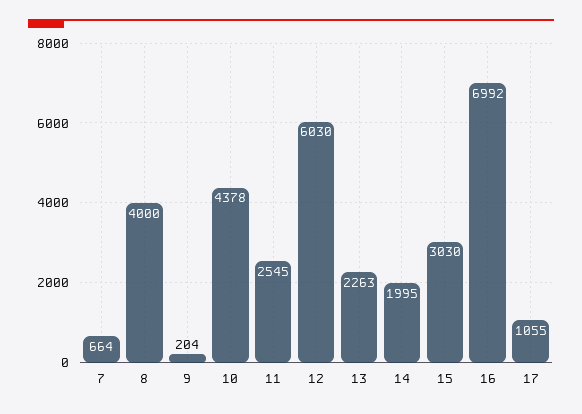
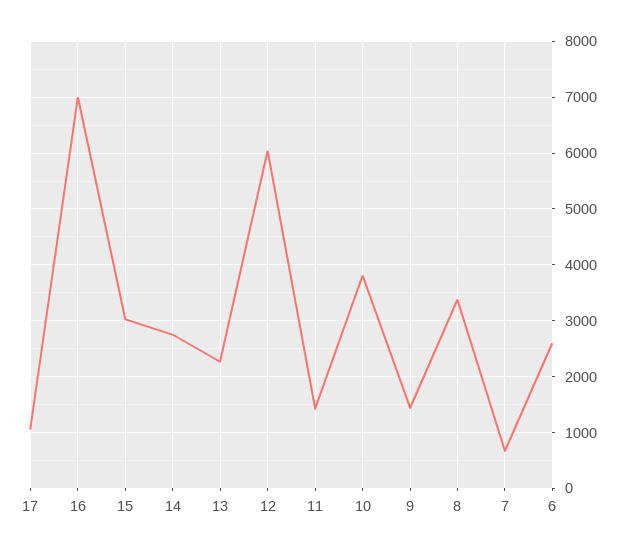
  {
    "7": 664,
-   "8": 4000,
+   "8": 3400,
-   "9": 204,
+   "9": 1400,
-   "10": 4378,
+   "10": 3800,
-   "11": 2545,
+   "11": 1400,
    "12": 6030,
    "13": 2263,
-   "14": 1995,
+   "14": 2800,
    "15": 3030,
    "16": 6992,
-   "17": 1055
+   "17": 1055,
+   "6": 2600
  }

